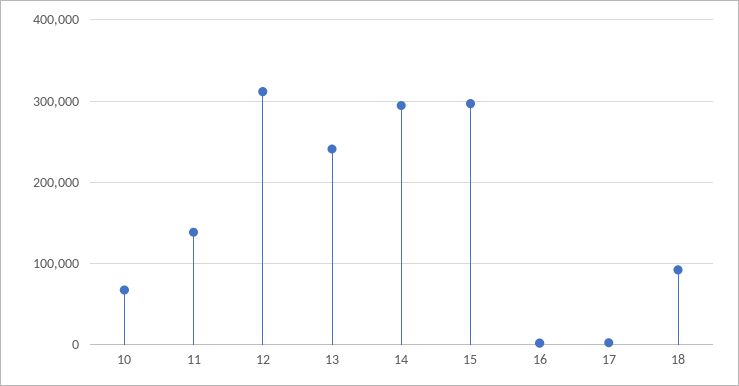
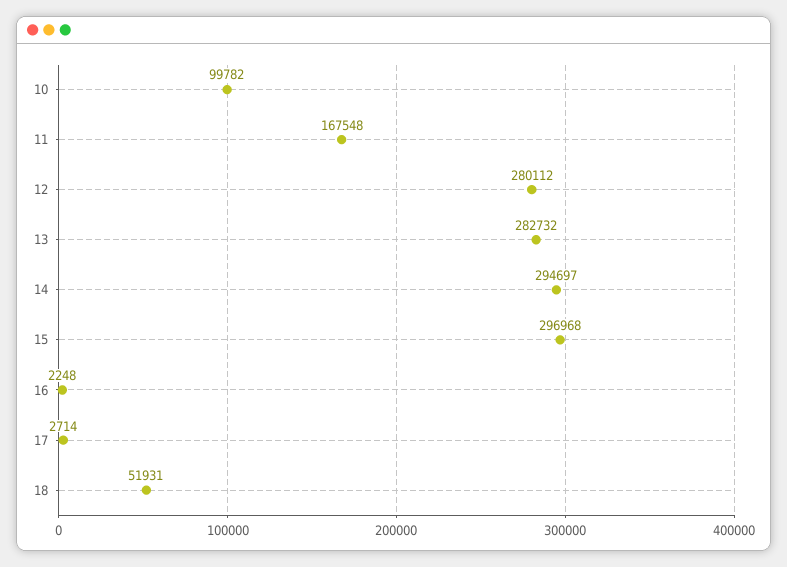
  {
-   "10": 70000,
+   "10": 99782,
-   "11": 140000,
+   "11": 167548,
-   "12": 310000,
+   "12": 280112,
-   "13": 240000,
+   "13": 282732,
    "14": 294697,
    "15": 296968,
    "16": 2248,
    "17": 2714,
-   "18": 90000
+   "18": 51931
  }

